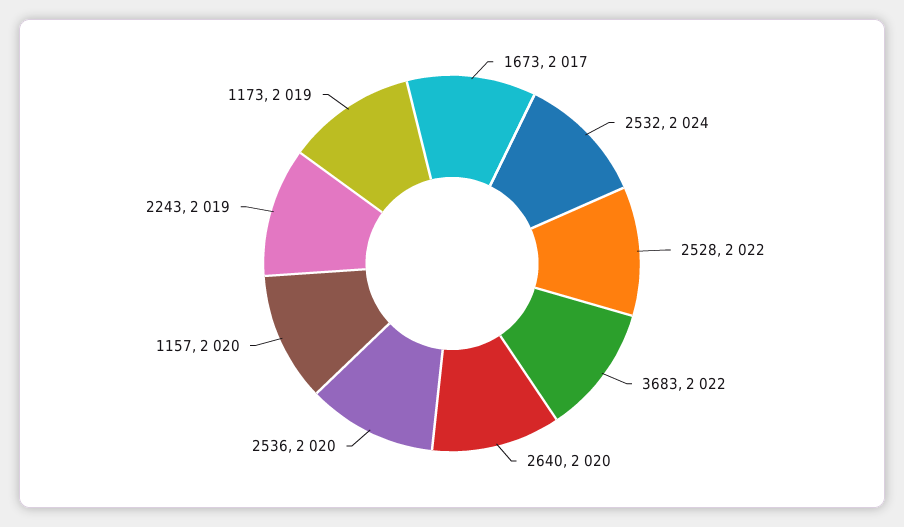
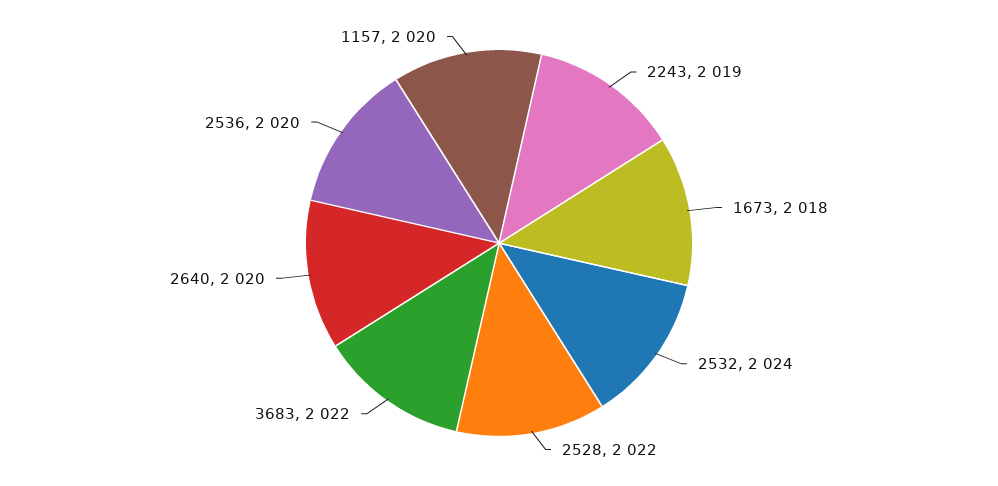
  {
-   "1673": 2017,
+   "1673": 2018,
    "2532": 2024,
    "2528": 2022,
    "3683": 2022,
    "2640": 2020,
    "2536": 2020,
    "1157": 2020,
-   "2243": 2019,
+   "2243": 2019
-   "1173": 2019
  }

